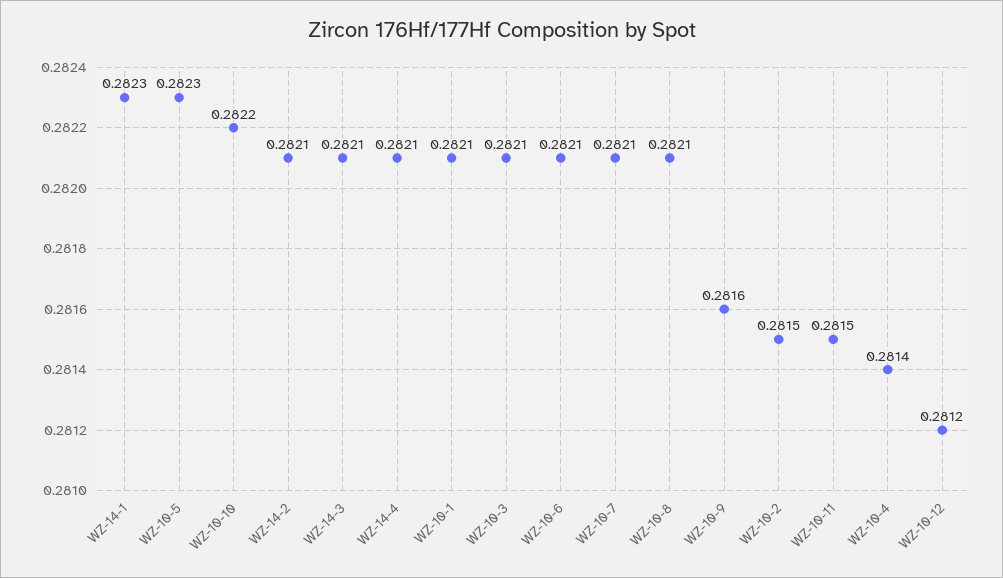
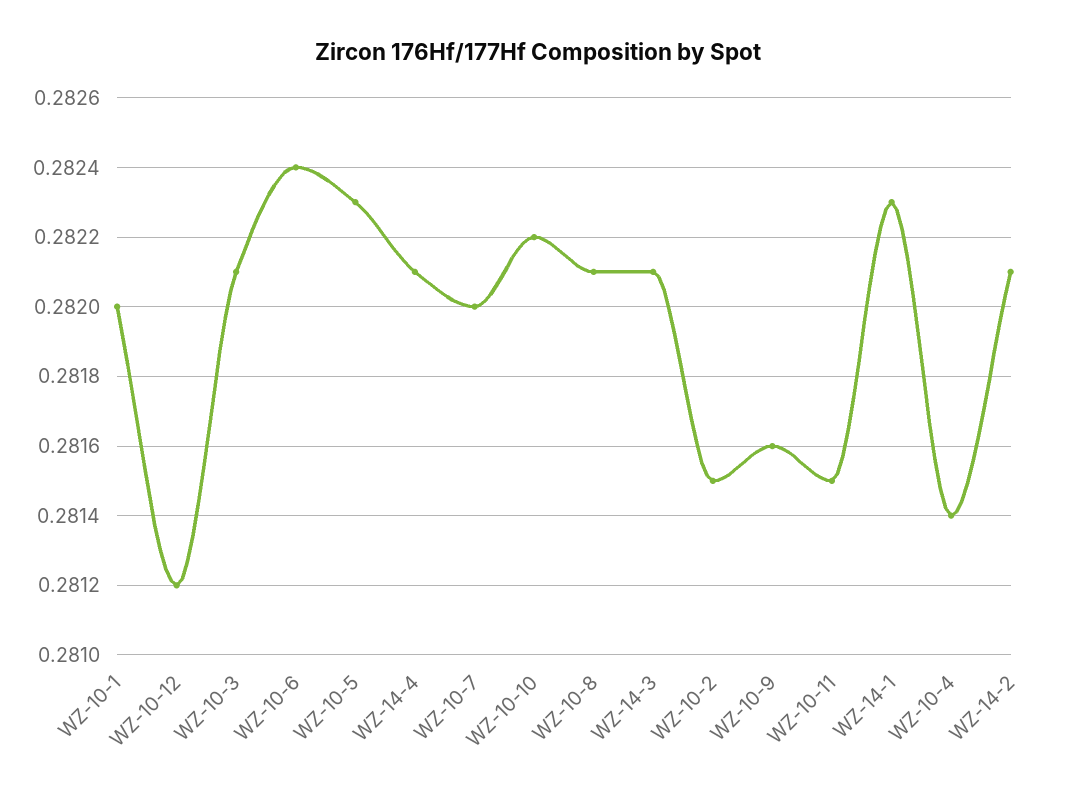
  {
    "WZ-14-1": 0.2823,
    "WZ-10-5": 0.2823,
    "WZ-10-10": 0.2822,
    "WZ-14-2": 0.2821,
    "WZ-14-3": 0.2821,
    "WZ-14-4": 0.2821,
-   "WZ-10-1": 0.2821,
+   "WZ-10-1": 0.282,
    "WZ-10-3": 0.2821,
-   "WZ-10-6": 0.2821,
+   "WZ-10-6": 0.2824,
-   "WZ-10-7": 0.2821,
+   "WZ-10-7": 0.282,
    "WZ-10-8": 0.2821,
    "WZ-10-9": 0.2816,
    "WZ-10-2": 0.2815,
    "WZ-10-11": 0.2815,
    "WZ-10-4": 0.2814,
    "WZ-10-12": 0.2812
  }

